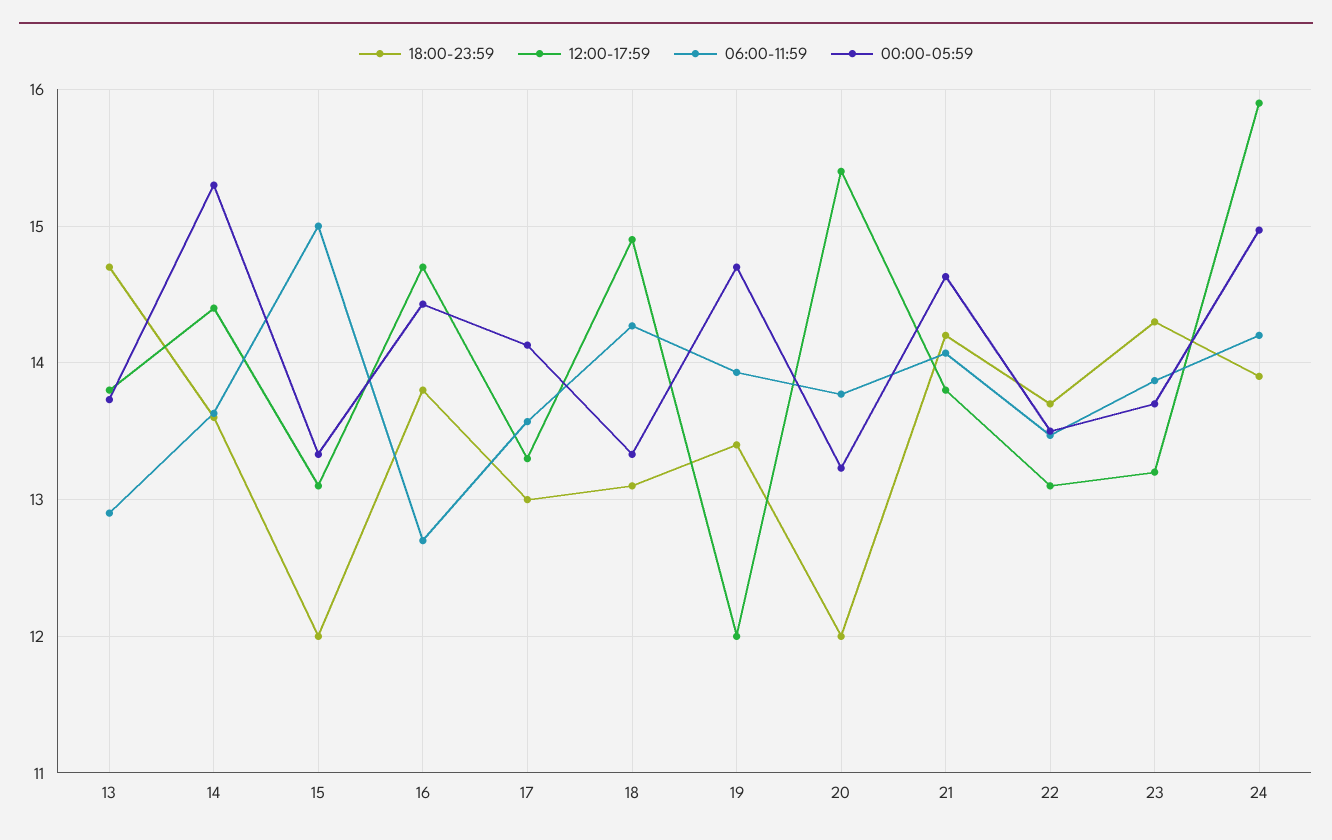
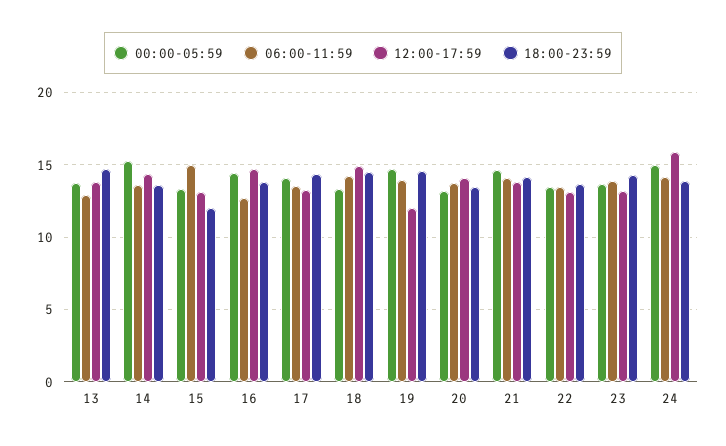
  {
    "18:00-23:59": {
      "13": 14.7,
      "14": 13.6,
      "15": 12,
      "16": 13.8,
-     "17": 13,
+     "17": 14.5,
-     "18": 13.1,
+     "18": 14.5,
-     "19": 13.4,
+     "19": 14.5,
-     "20": 12,
+     "20": 13.5,
      "21": 14.2,
      "22": 13.7,
      "23": 14.3,
      "24": 13.9
    },
    "12:00-17:59": {
      "13": 13.8,
      "14": 14.4,
      "15": 13.1,
      "16": 14.7,
      "17": 13.3,
      "18": 14.9,
      "19": 12,
-     "20": 15.4,
+     "20": 14,
      "21": 13.8,
      "22": 13.1,
      "23": 13.2,
      "24": 15.9
    },
    "06:00-11:59": {
      "13": 12.9,
      "14": 13.6,
      "15": 15,
      "16": 12.7,
      "17": 13.6,
      "18": 14.3,
      "19": 13.9,
      "20": 13.8,
      "21": 14.1,
      "22": 13.5,
      "23": 13.9,
      "24": 14.2
    },
    "00:00-05:59": {
      "13": 13.7,
      "14": 15.3,
      "15": 13.3,
      "16": 14.4,
      "17": 14.1,
      "18": 13.3,
      "19": 14.7,
      "20": 13.2,
      "21": 14.6,
      "22": 13.5,
      "23": 13.7,
      "24": 15
    }
  }

